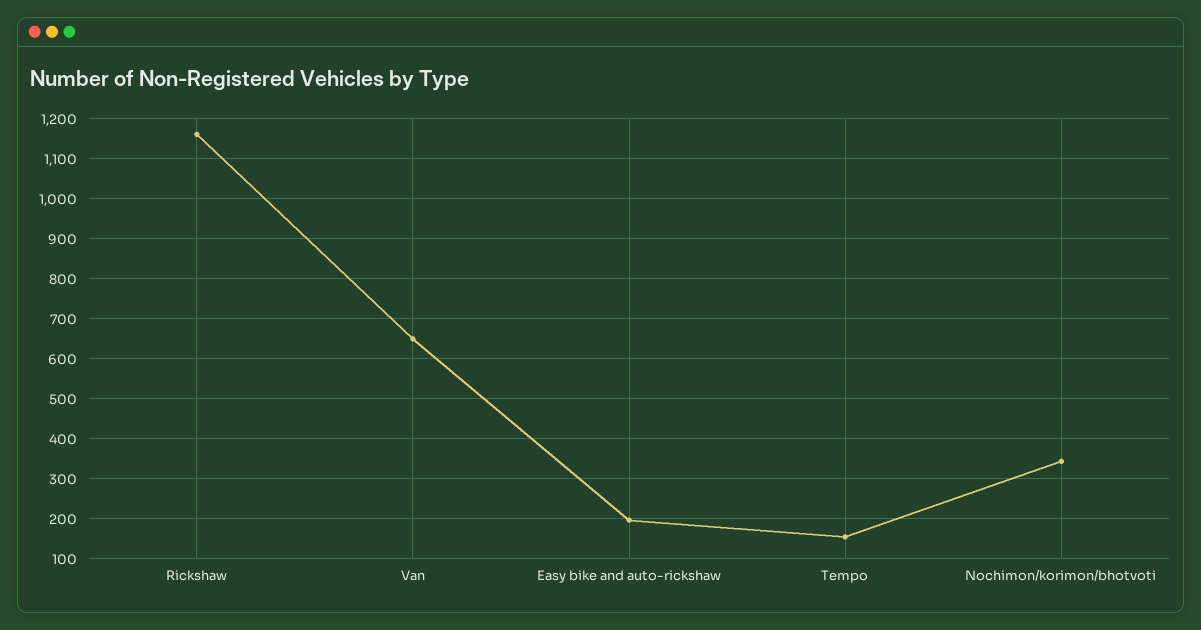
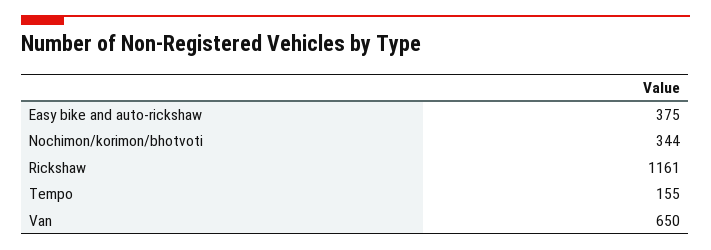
  {
    "Rickshaw": 1161,
    "Van": 650,
-   "Easy bike and auto-rickshaw": 200,
+   "Easy bike and auto-rickshaw": 375,
    "Tempo": 155,
    "Nochimon/korimon/bhotvoti": 344
  }

